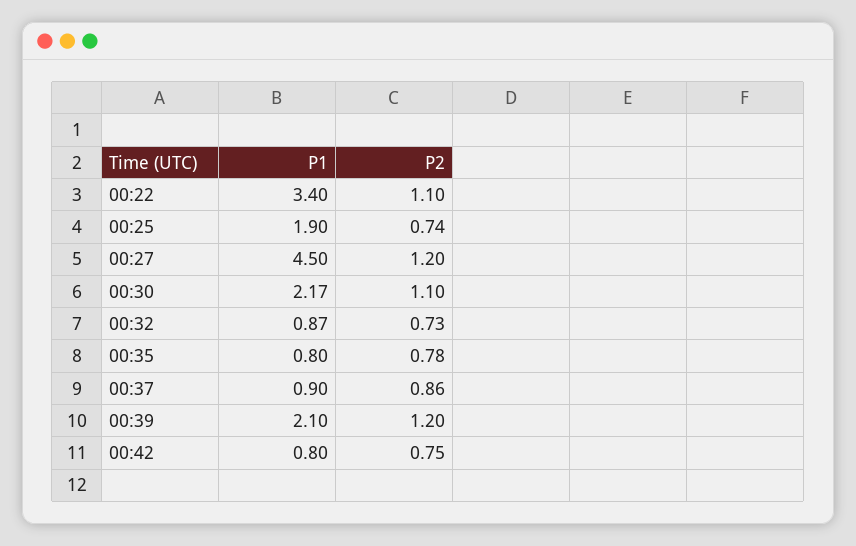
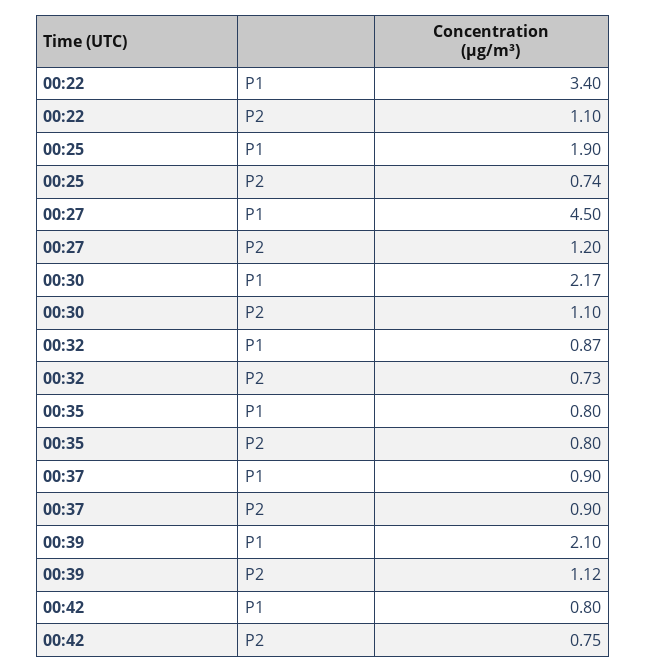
  {
    "P1": {
      "00:22": 3.4,
      "00:25": 1.9,
      "00:27": 4.5,
      "00:30": 2.17,
      "00:32": 0.87,
      "00:35": 0.8,
      "00:37": 0.9,
      "00:39": 2.1,
      "00:42": 0.8
    },
    "P2": {
      "00:22": 1.1,
      "00:25": 0.74,
      "00:27": 1.2,
      "00:30": 1.1,
      "00:32": 0.73,
-     "00:35": 0.78,
+     "00:35": 0.8,
-     "00:37": 0.86,
+     "00:37": 0.9,
-     "00:39": 1.2,
+     "00:39": 1.12,
      "00:42": 0.75
    }
  }

